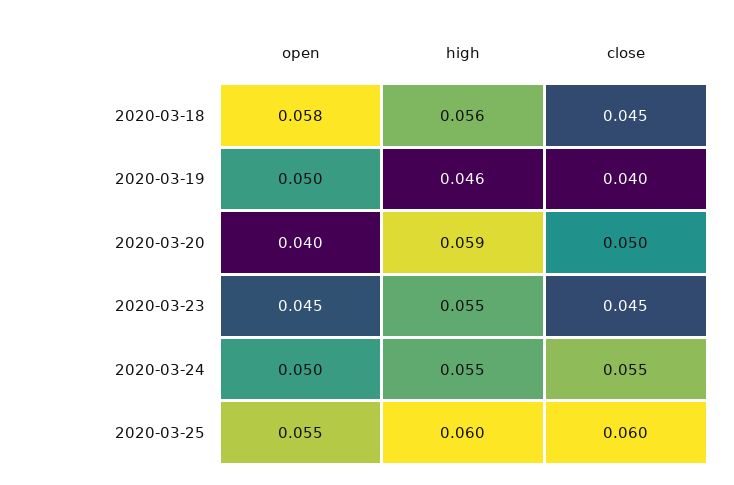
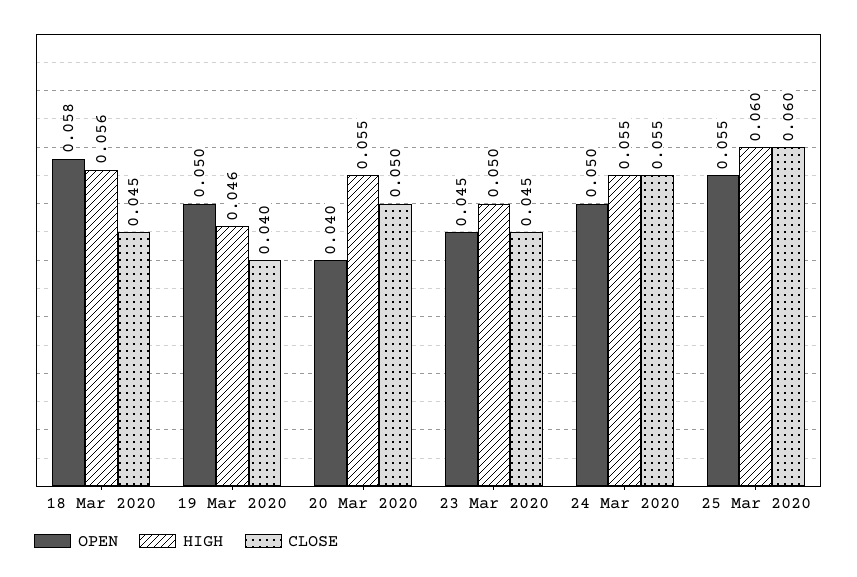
  {
    "open": {
      "2020-03-18": 0.058,
      "2020-03-19": 0.05,
      "2020-03-20": 0.04,
      "2020-03-23": 0.045,
      "2020-03-24": 0.05,
      "2020-03-25": 0.055
    },
    "high": {
      "2020-03-18": 0.056,
      "2020-03-19": 0.046,
-     "2020-03-20": 0.059,
+     "2020-03-20": 0.055,
-     "2020-03-23": 0.055,
+     "2020-03-23": 0.05,
      "2020-03-24": 0.055,
      "2020-03-25": 0.06
    },
    "close": {
      "2020-03-18": 0.045,
      "2020-03-19": 0.04,
      "2020-03-20": 0.05,
      "2020-03-23": 0.045,
      "2020-03-24": 0.055,
      "2020-03-25": 0.06
    }
  }

